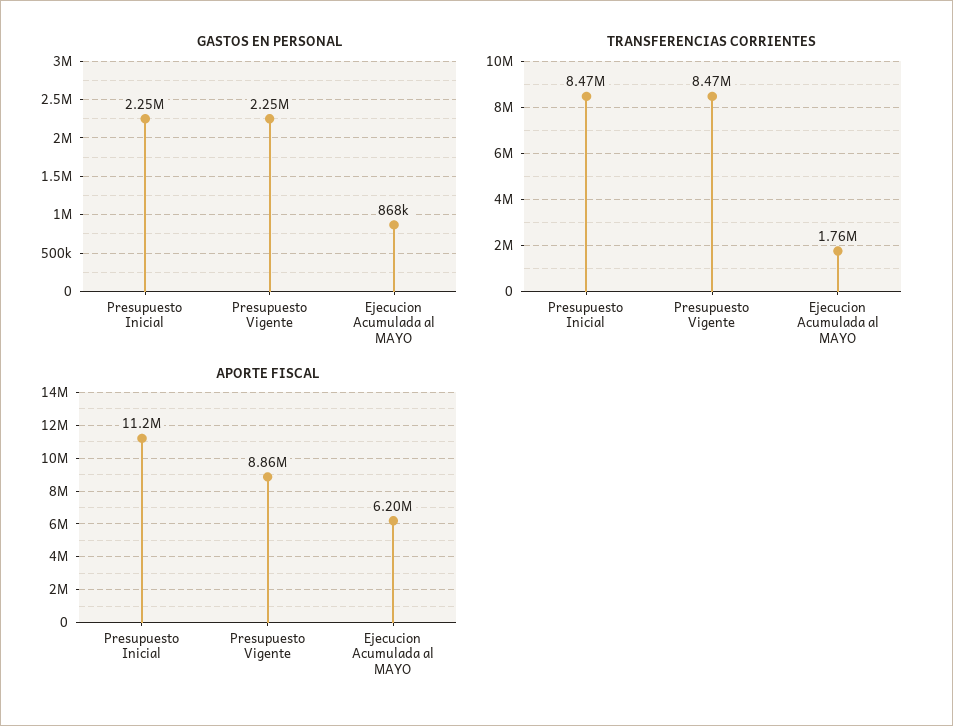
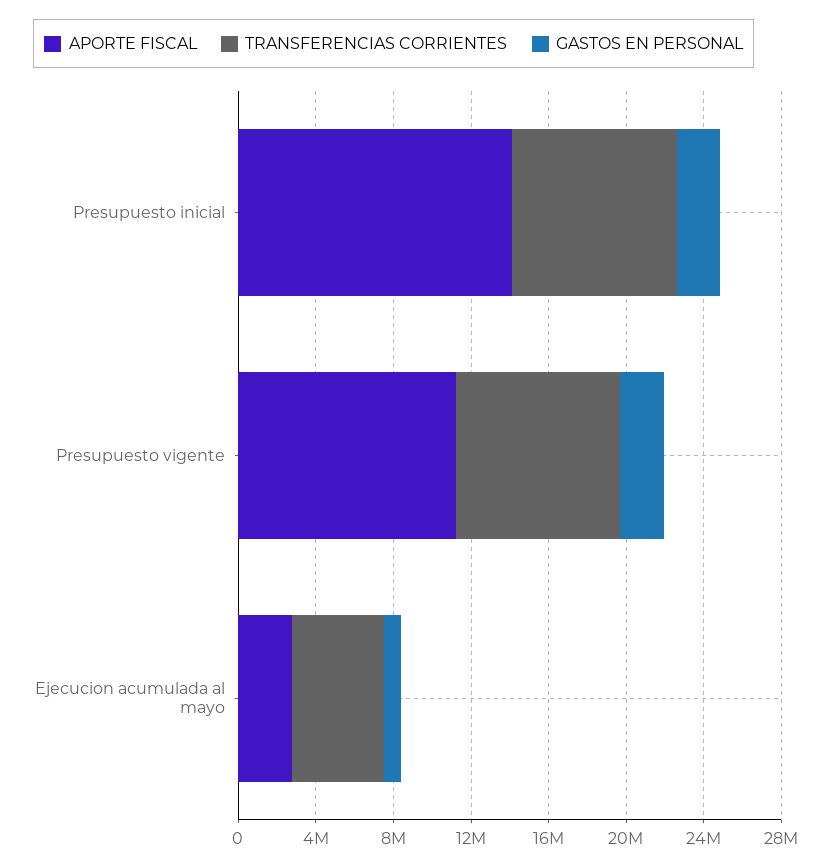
  {
    "GASTOS EN PERSONAL": {
      "Presupuesto Inicial": 2250000,
      "Presupuesto Vigente": 2250000,
      "Ejecucion Acumulada al MAYO": 868000
    },
    "TRANSFERENCIAS CORRIENTES": {
      "Presupuesto Inicial": 8470000,
      "Presupuesto Vigente": 8470000,
-     "Ejecucion Acumulada al MAYO": 1760000
+     "Ejecucion Acumulada al MAYO": 5000000
    },
    "APORTE FISCAL": {
-     "Presupuesto Inicial": 11200000,
+     "Presupuesto Inicial": 14000000,
-     "Presupuesto Vigente": 8860000,
+     "Presupuesto Vigente": 11000000,
-     "Ejecucion Acumulada al MAYO": 6200000
+     "Ejecucion Acumulada al MAYO": 3000000
    }
  }

